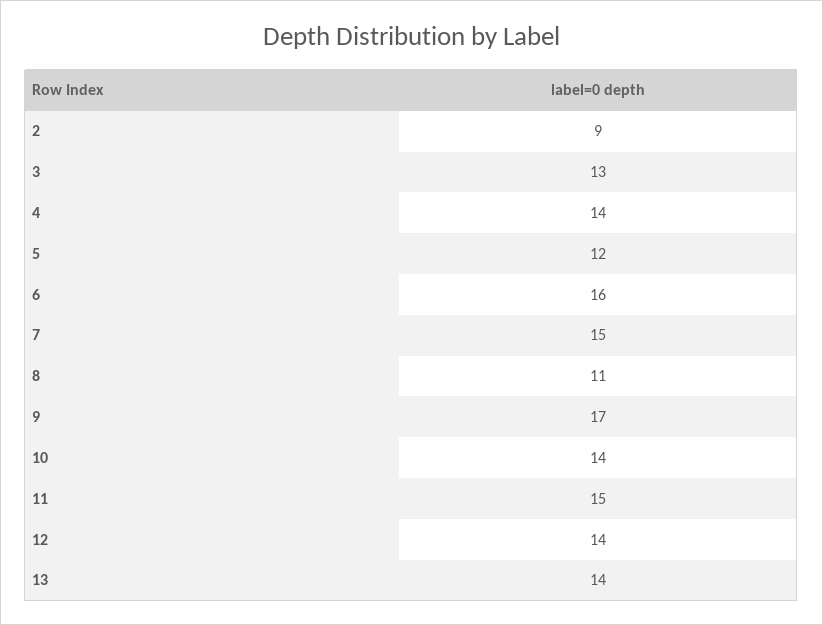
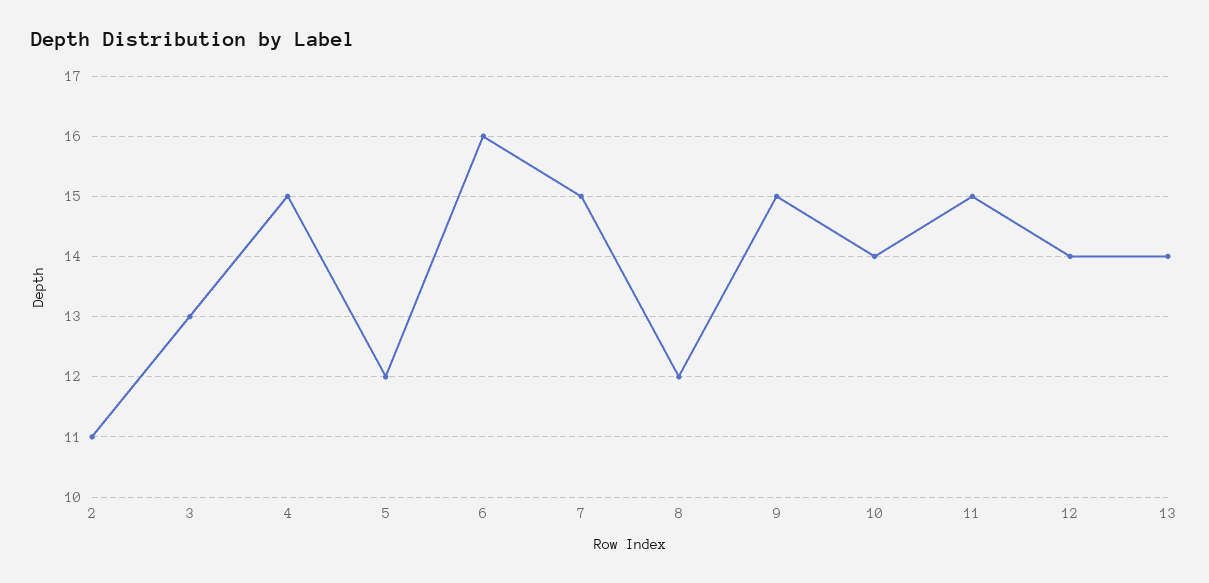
  {
-   "2": 9,
+   "2": 11,
    "3": 13,
-   "4": 14,
+   "4": 15,
    "5": 12,
    "6": 16,
    "7": 15,
-   "8": 11,
+   "8": 12,
-   "9": 17,
+   "9": 15,
    "10": 14,
    "11": 15,
    "12": 14,
    "13": 14
  }

